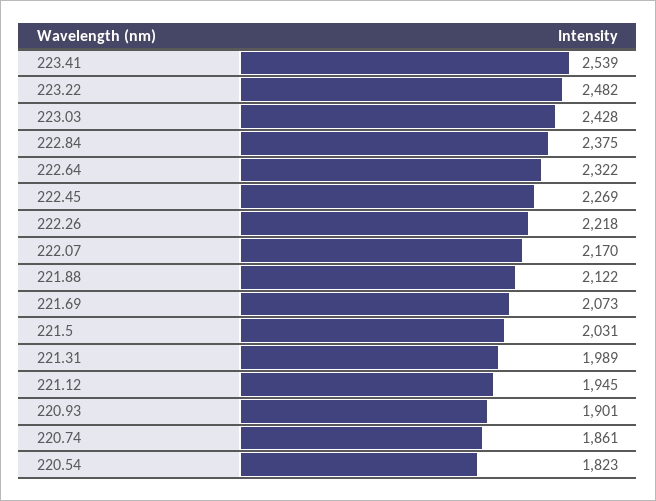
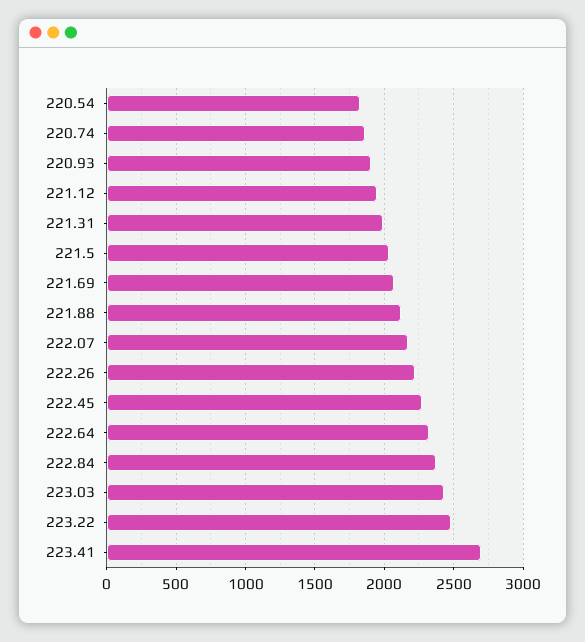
  {
-   "223.41": 2539,
+   "223.41": 2700,
    "223.22": 2482,
    "223.03": 2428,
    "222.84": 2375,
    "222.64": 2322,
    "222.45": 2269,
    "222.26": 2218,
    "222.07": 2170,
    "221.88": 2122,
    "221.69": 2073,
    "221.5": 2031,
    "221.31": 1989,
    "221.12": 1945,
    "220.93": 1901,
    "220.74": 1861,
    "220.54": 1823
  }

